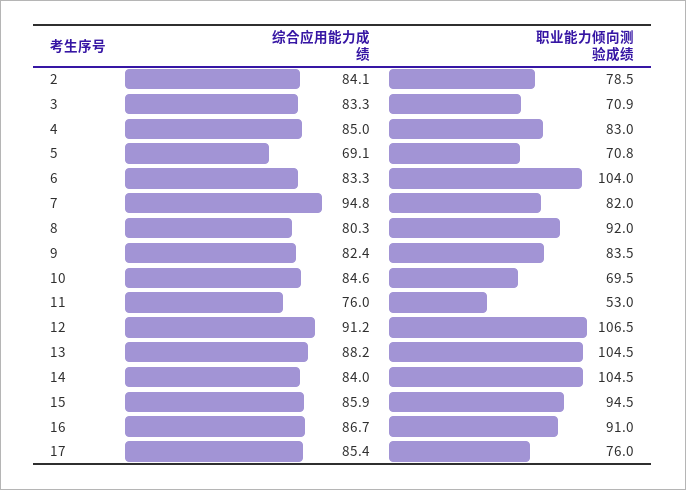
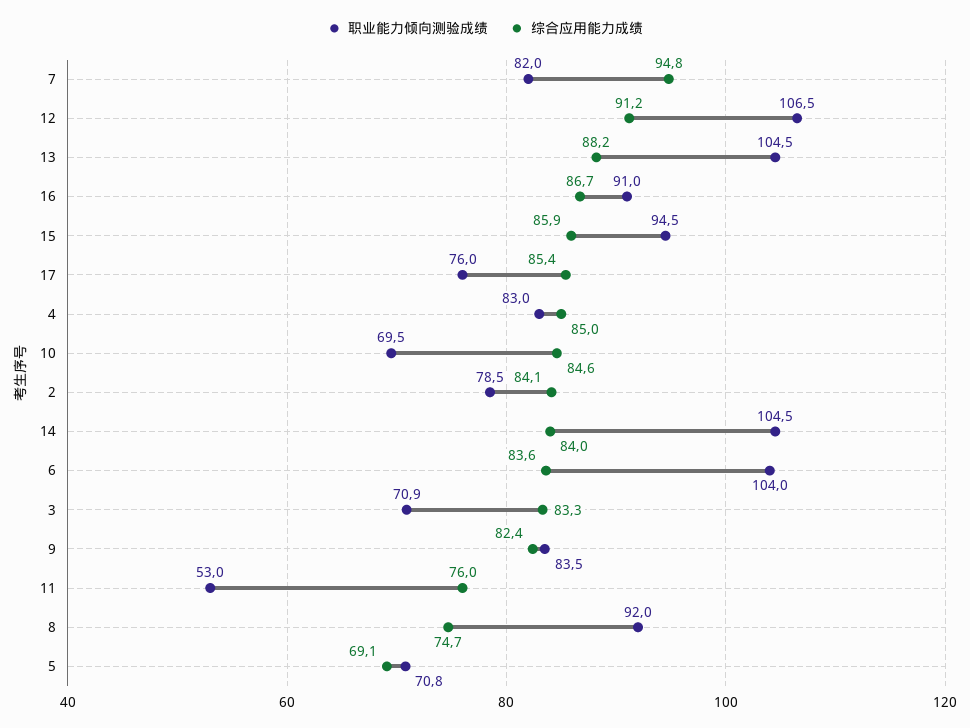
  {
    "综合应用能力成绩": {
      "2": 84.1,
      "3": 83.3,
      "4": 85,
      "5": 69.1,
-     "6": 83.3,
+     "6": 83.6,
      "7": 94.8,
-     "8": 80.3,
+     "8": 74.7,
      "9": 82.4,
      "10": 84.6,
      "11": 76,
      "12": 91.2,
      "13": 88.2,
      "14": 84,
      "15": 85.9,
      "16": 86.7,
      "17": 85.4
    },
    "职业能力倾向测验成绩": {
      "2": 78.5,
      "3": 70.9,
      "4": 83,
      "5": 70.8,
      "6": 104,
      "7": 82,
      "8": 92,
      "9": 83.5,
      "10": 69.5,
      "11": 53,
      "12": 106.5,
      "13": 104.5,
      "14": 104.5,
      "15": 94.5,
      "16": 91,
      "17": 76
    }
  }

